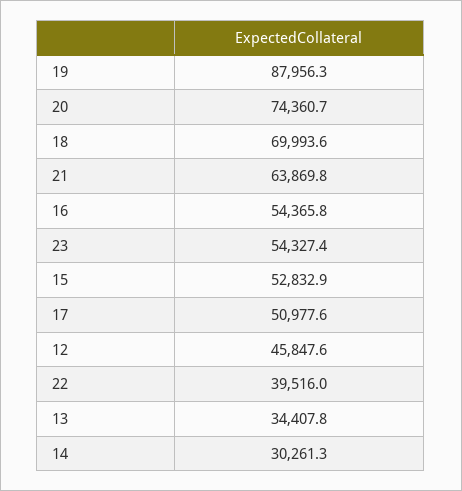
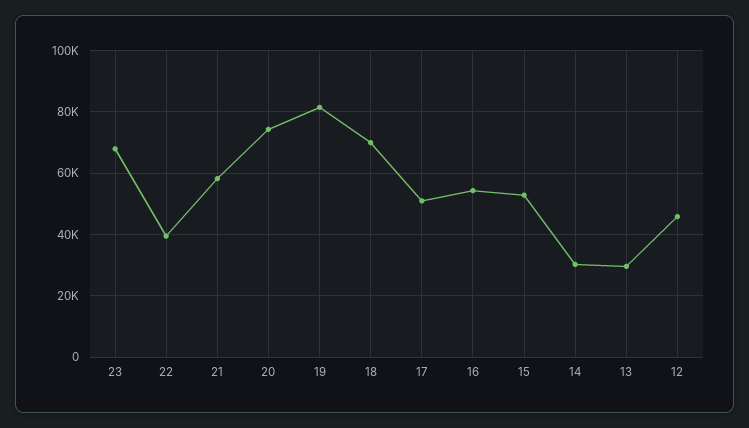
  {
-   "19": 87956.3,
+   "19": 82000,
    "20": 74360.7,
    "18": 69993.6,
-   "21": 63869.8,
+   "21": 58000,
    "16": 54365.8,
-   "23": 54327.4,
+   "23": 68000,
    "15": 52832.9,
    "17": 50977.6,
    "12": 45847.6,
    "22": 39516,
-   "13": 34407.8,
+   "13": 30000,
    "14": 30261.3
  }

